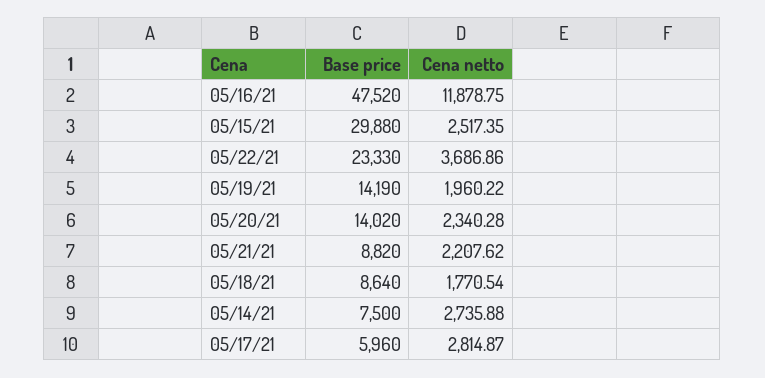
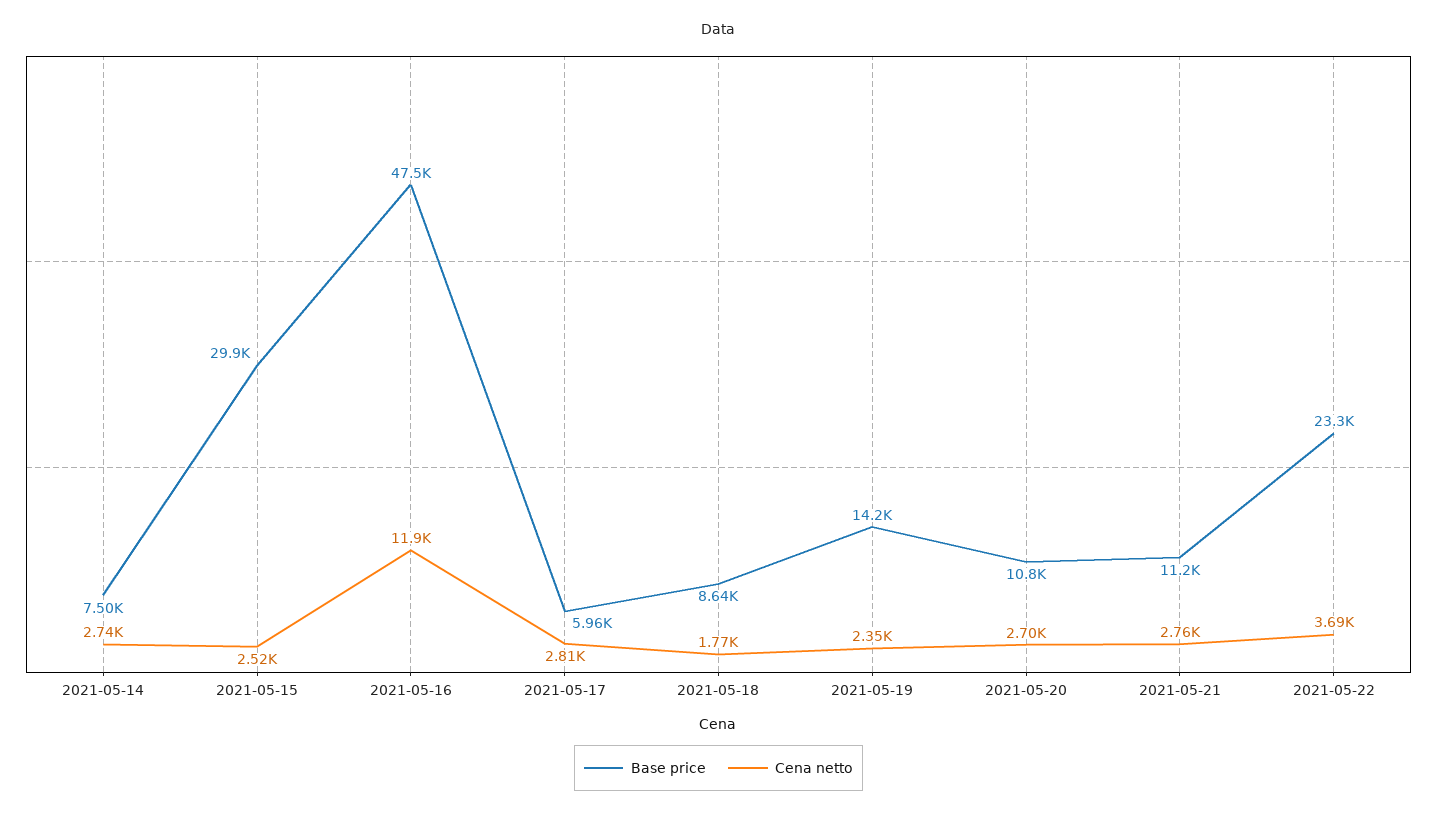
  {
    "Base price": {
      "05/16/21": 47520,
      "05/15/21": 29880,
      "05/22/21": 23330,
      "05/19/21": 14190,
-     "05/20/21": 14020,
+     "05/20/21": 10800,
-     "05/21/21": 8820,
+     "05/21/21": 11200,
      "05/18/21": 8640,
      "05/14/21": 7500,
      "05/17/21": 5960
    },
    "Cena netto": {
      "05/16/21": 11878.75,
      "05/15/21": 2517.35,
      "05/22/21": 3686.86,
-     "05/19/21": 1960.22,
+     "05/19/21": 2350,
-     "05/20/21": 2340.28,
+     "05/20/21": 2700,
-     "05/21/21": 2207.62,
+     "05/21/21": 2760,
      "05/18/21": 1770.54,
      "05/14/21": 2735.88,
      "05/17/21": 2814.87
    }
  }

